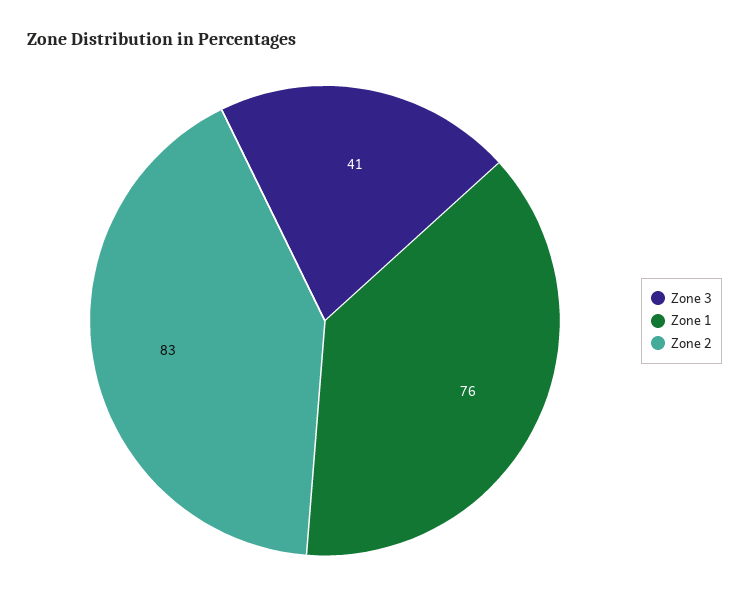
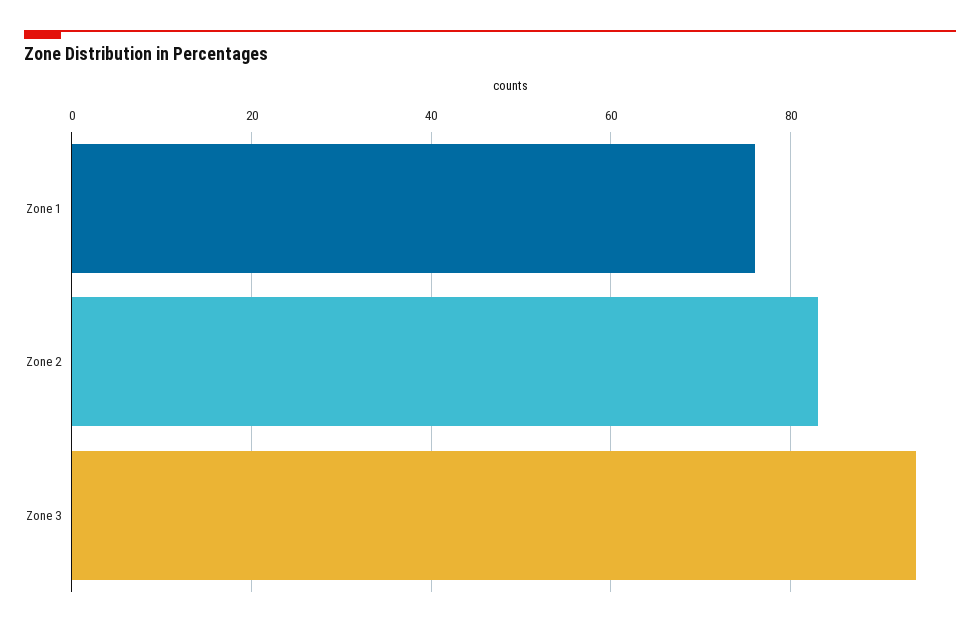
  {
-   "Zone 3": 41,
+   "Zone 3": 95,
    "Zone 1": 76,
    "Zone 2": 83
  }

